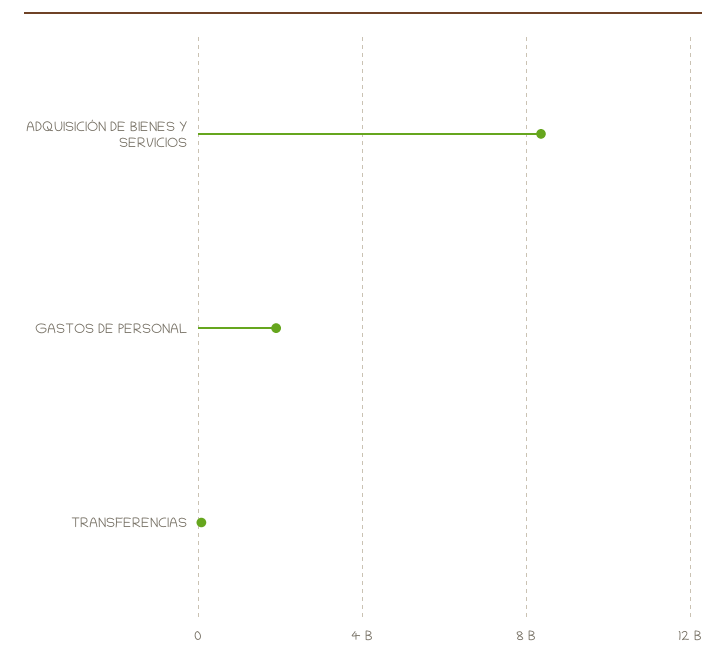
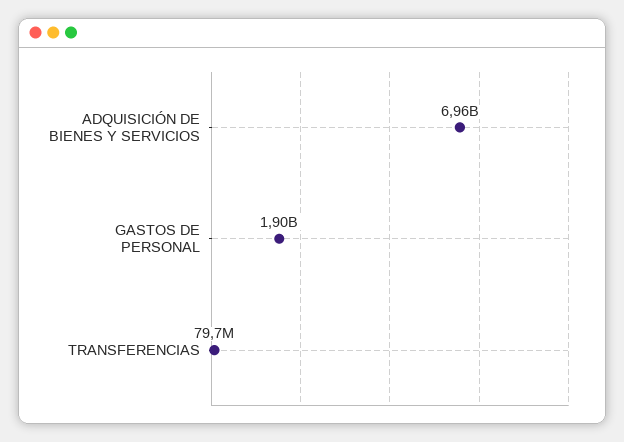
  {
-   "ADQUISICIÓN DE BIENES Y SERVICIOS": 8500000000,
+   "ADQUISICIÓN DE BIENES Y SERVICIOS": 6960000000,
    "GASTOS DE PERSONAL": 1900000000,
    "TRANSFERENCIAS": 79700000
  }

